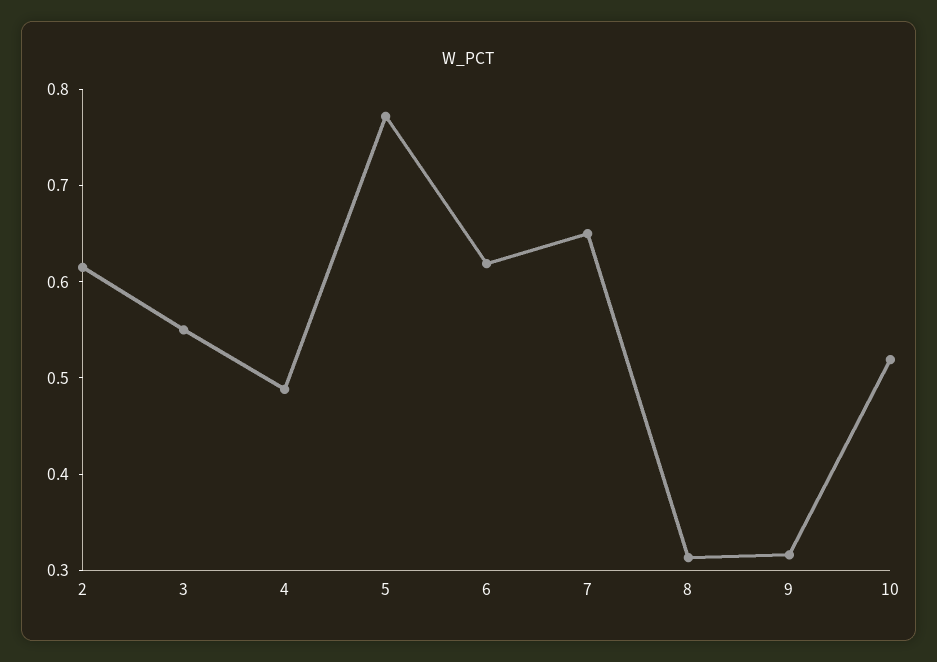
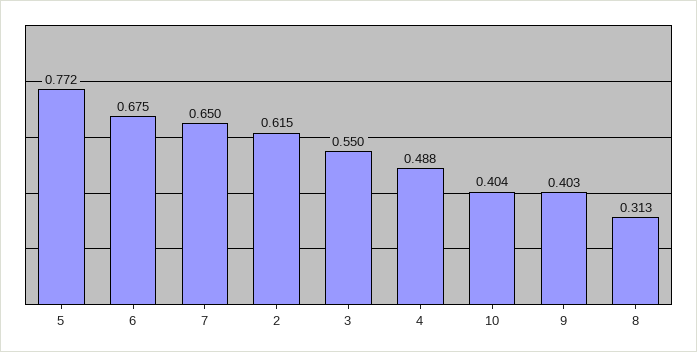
  {
    "2": 0.615,
    "3": 0.55,
    "4": 0.488,
    "5": 0.772,
-   "6": 0.62,
+   "6": 0.675,
    "7": 0.65,
    "8": 0.313,
-   "9": 0.32,
+   "9": 0.403,
-   "10": 0.52
+   "10": 0.404
  }

